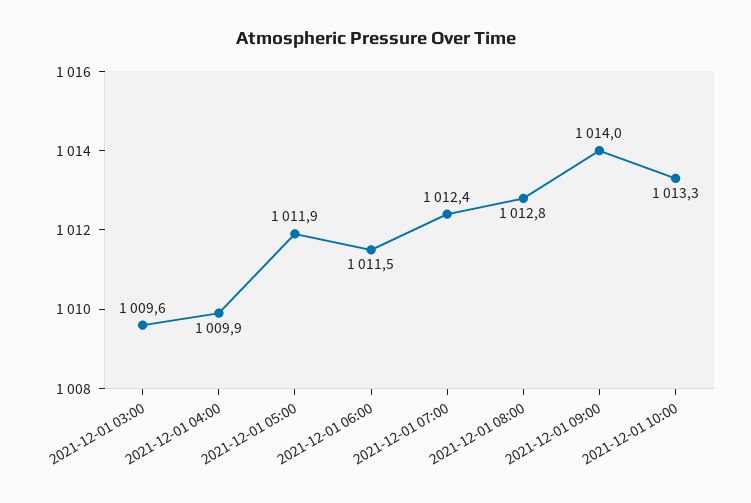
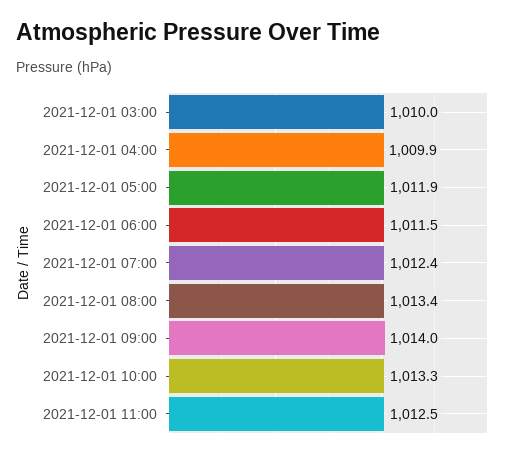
  {
-   "2021-12-01 03:00": 1009.6,
+   "2021-12-01 03:00": 1010,
    "2021-12-01 04:00": 1009.9,
    "2021-12-01 05:00": 1011.9,
    "2021-12-01 06:00": 1011.5,
    "2021-12-01 07:00": 1012.4,
-   "2021-12-01 08:00": 1012.8,
+   "2021-12-01 08:00": 1013.4,
    "2021-12-01 09:00": 1014,
-   "2021-12-01 10:00": 1013.3
+   "2021-12-01 10:00": 1013.3,
+   "2021-12-01 11:00": 1012.5
  }

